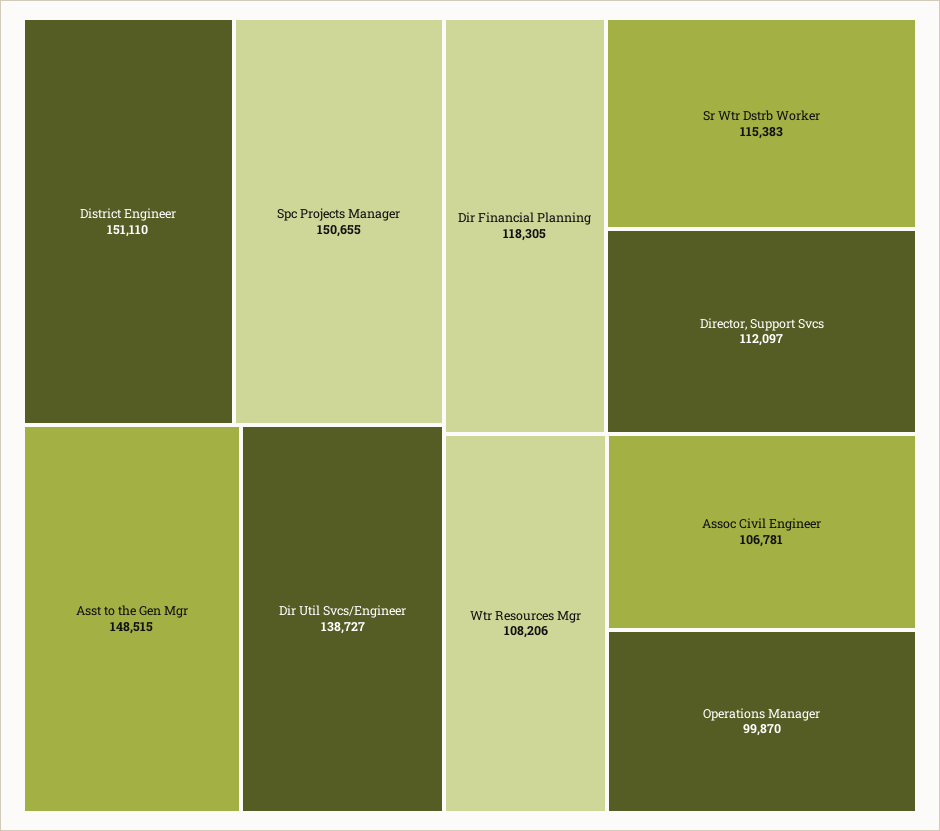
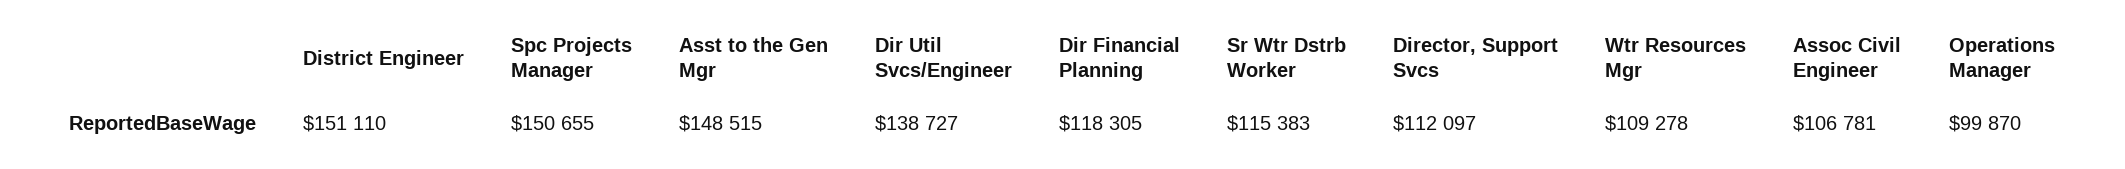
  {
    "District Engineer": 151110,
    "Spc Projects Manager": 150655,
    "Asst to the Gen Mgr": 148515,
    "Dir Util Svcs/Engineer": 138727,
    "Dir Financial Planning": 118305,
    "Sr Wtr Dstrb Worker": 115383,
    "Director, Support Svcs": 112097,
-   "Wtr Resources Mgr": 108206,
+   "Wtr Resources Mgr": 109278,
    "Assoc Civil Engineer": 106781,
    "Operations Manager": 99870
  }

